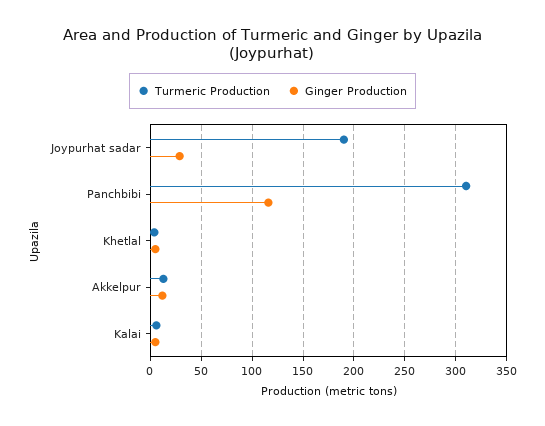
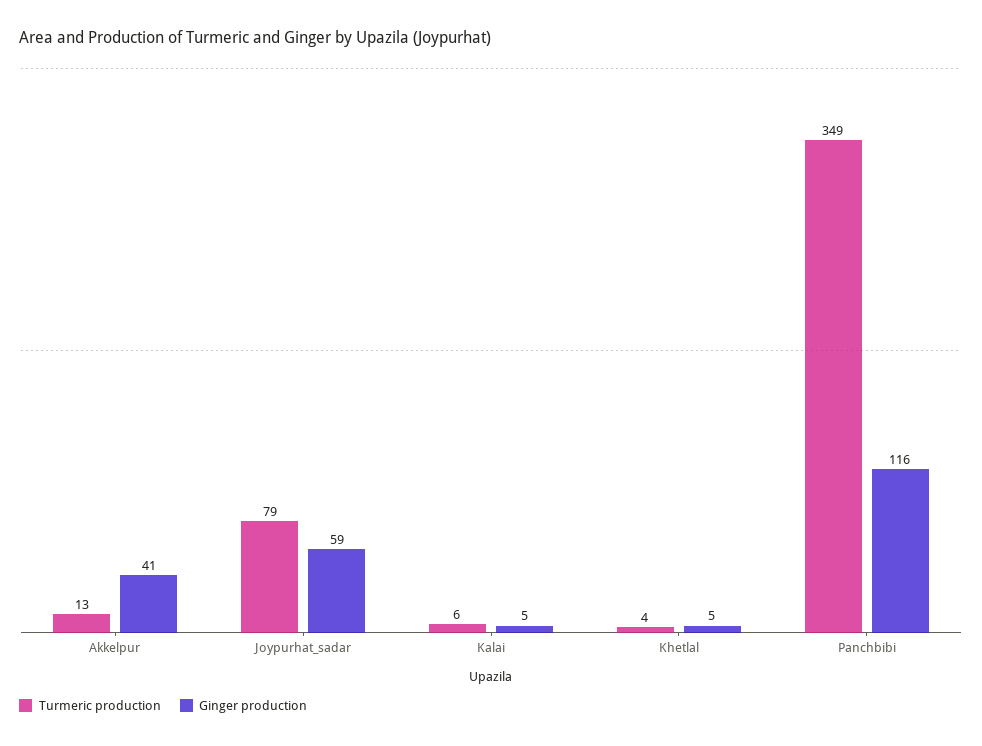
  {
    "Turmeric Production": {
-     "Joypurhat sadar": 190,
+     "Joypurhat sadar": 79,
-     "Panchbibi": 310,
+     "Panchbibi": 349,
      "Khetlal": 4,
      "Akkelpur": 13,
      "Kalai": 6
    },
    "Ginger Production": {
-     "Joypurhat sadar": 30,
+     "Joypurhat sadar": 59,
      "Panchbibi": 116,
      "Khetlal": 5,
-     "Akkelpur": 10,
+     "Akkelpur": 41,
      "Kalai": 5
    }
  }

